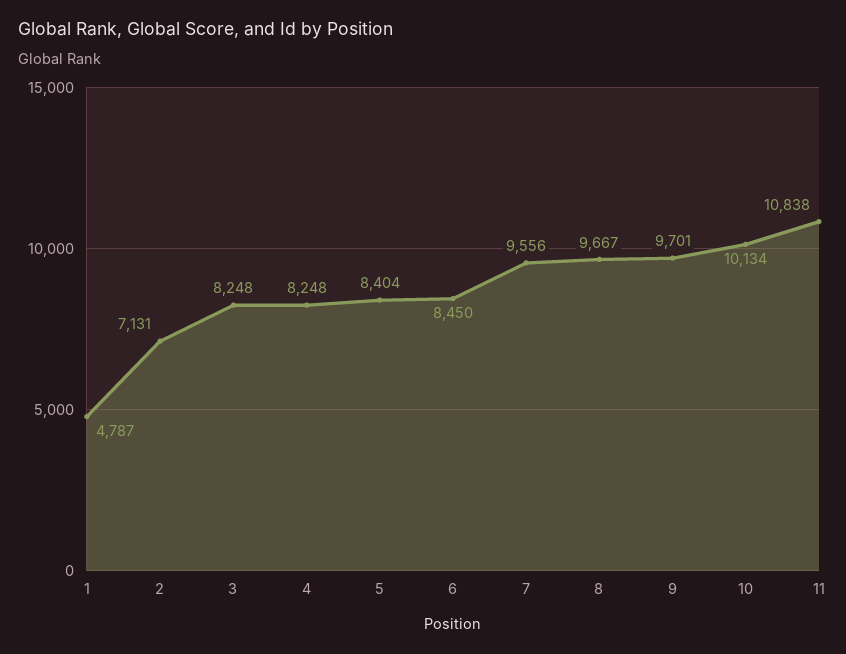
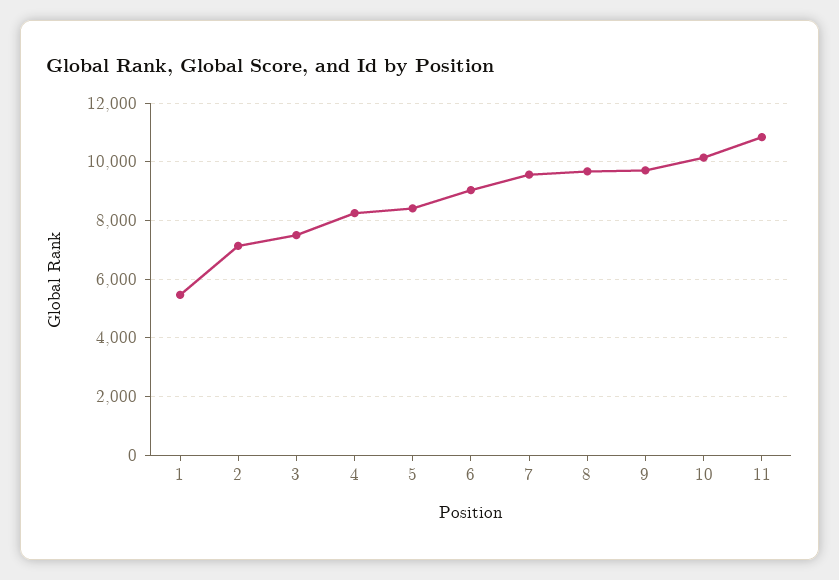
  {
-   "1": 4787,
+   "1": 5500,
    "2": 7131,
-   "3": 8248,
+   "3": 7500,
    "4": 8248,
    "5": 8404,
-   "6": 8450,
+   "6": 9000,
    "7": 9556,
    "8": 9667,
    "9": 9701,
    "10": 10134,
    "11": 10838
  }

